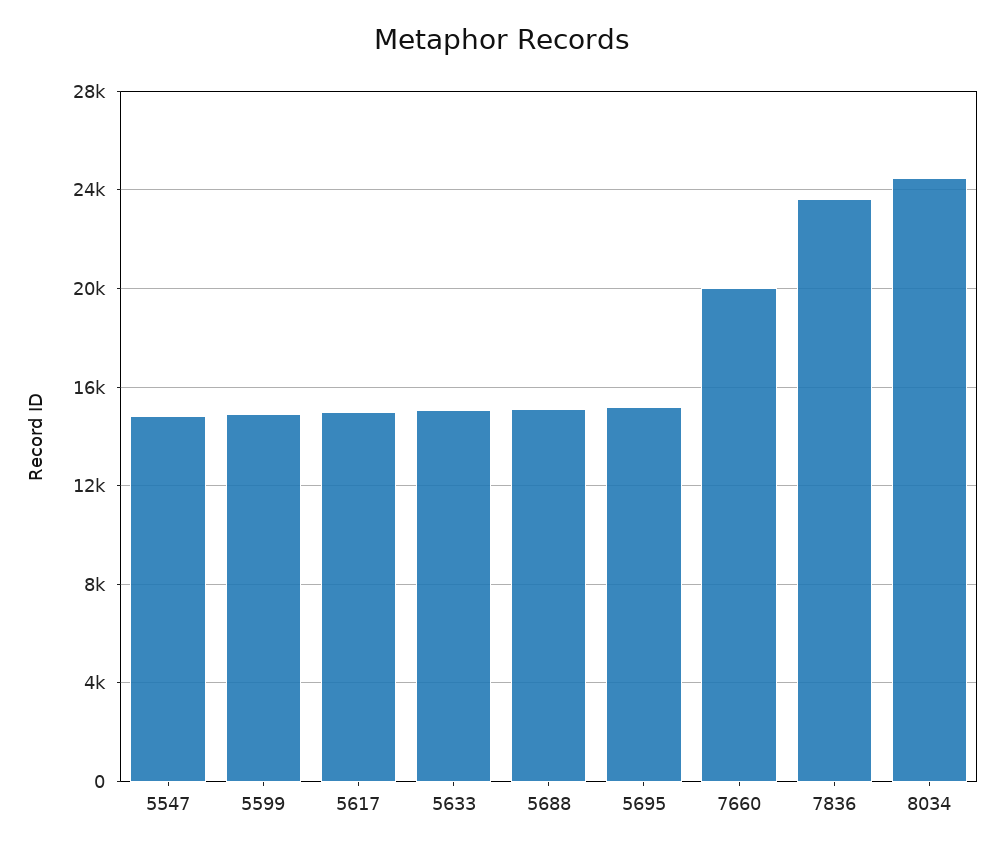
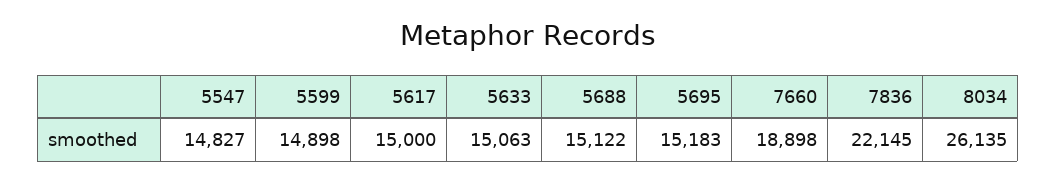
  {
    "5547": 14827,
    "5599": 14898,
    "5617": 15000,
    "5633": 15063,
    "5688": 15122,
    "5695": 15183,
-   "7660": 20000,
+   "7660": 18898,
-   "7836": 23500,
+   "7836": 22145,
-   "8034": 24500
+   "8034": 26135
  }

